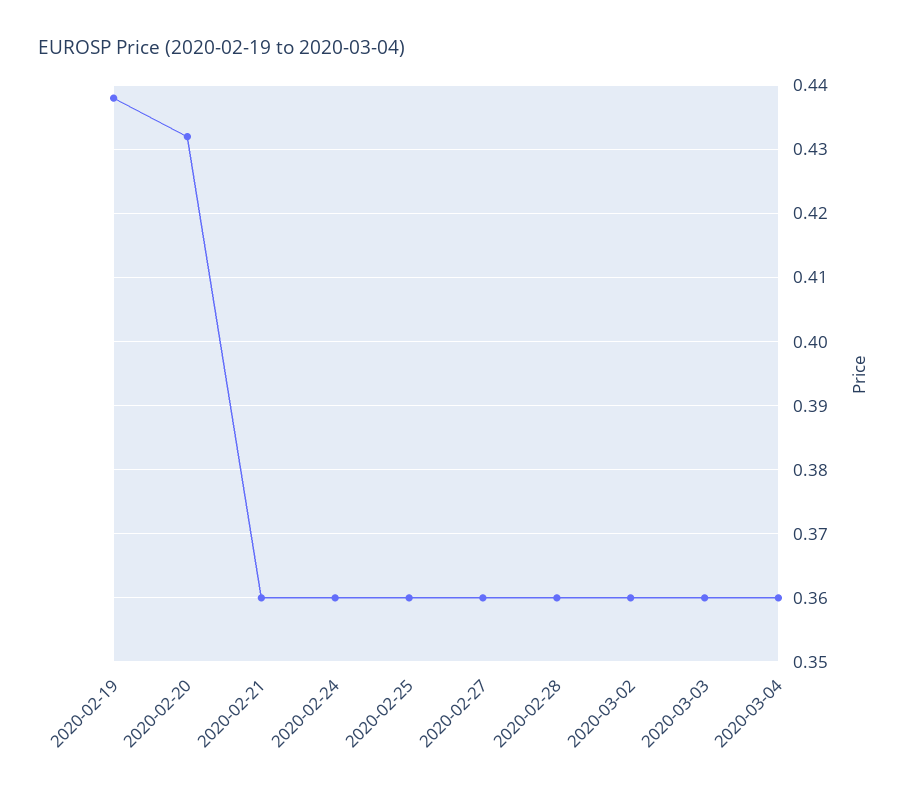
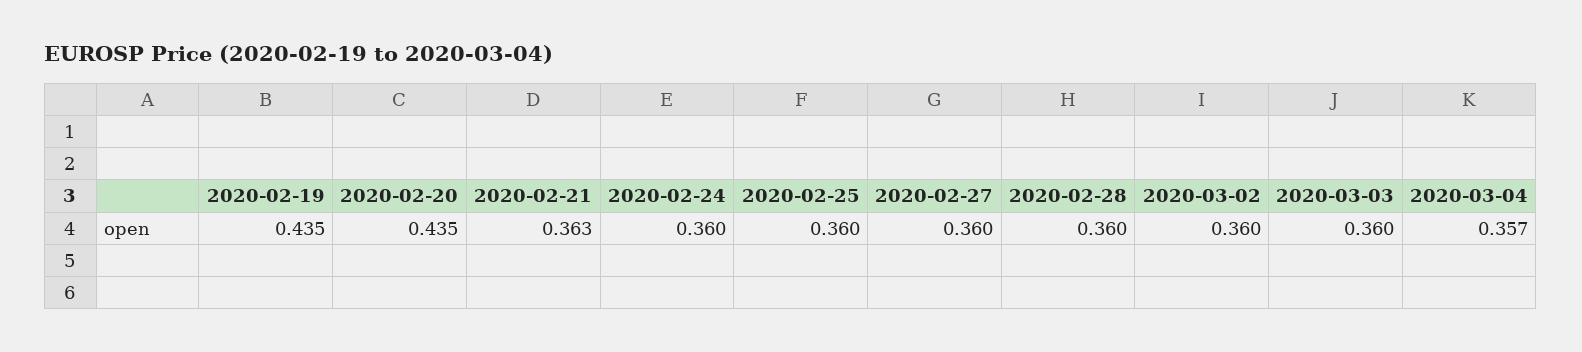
  {
-   "2020-02-19": 0.438,
+   "2020-02-19": 0.435,
-   "2020-02-20": 0.432,
+   "2020-02-20": 0.435,
-   "2020-02-21": 0.36,
+   "2020-02-21": 0.363,
    "2020-02-24": 0.36,
    "2020-02-25": 0.36,
    "2020-02-27": 0.36,
    "2020-02-28": 0.36,
    "2020-03-02": 0.36,
    "2020-03-03": 0.36,
-   "2020-03-04": 0.36
+   "2020-03-04": 0.357
  }

